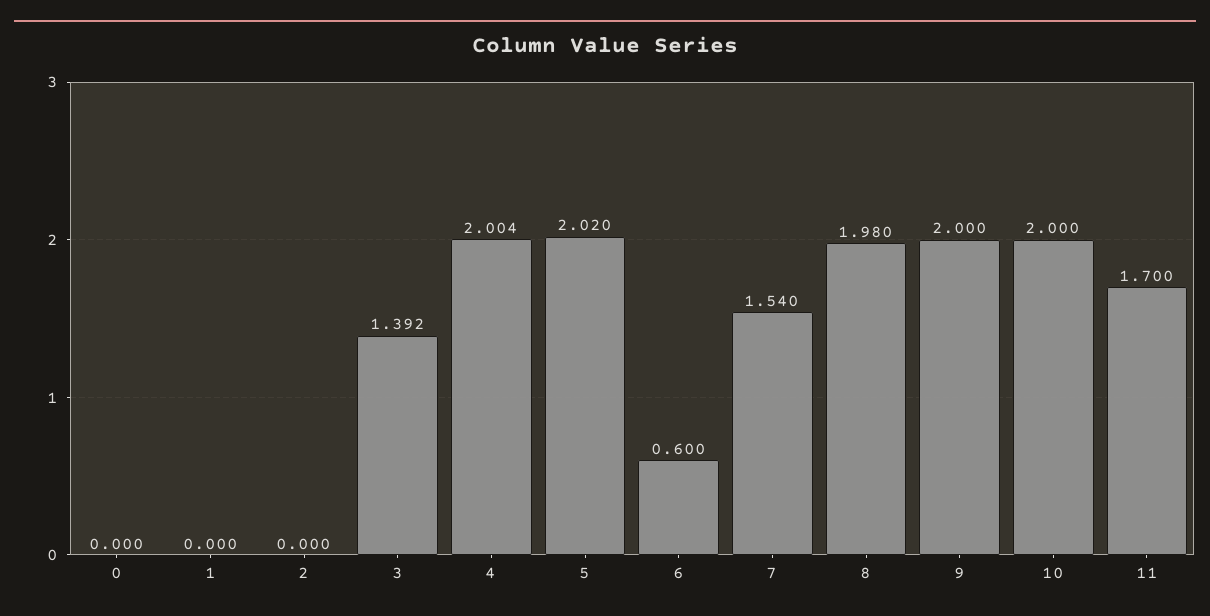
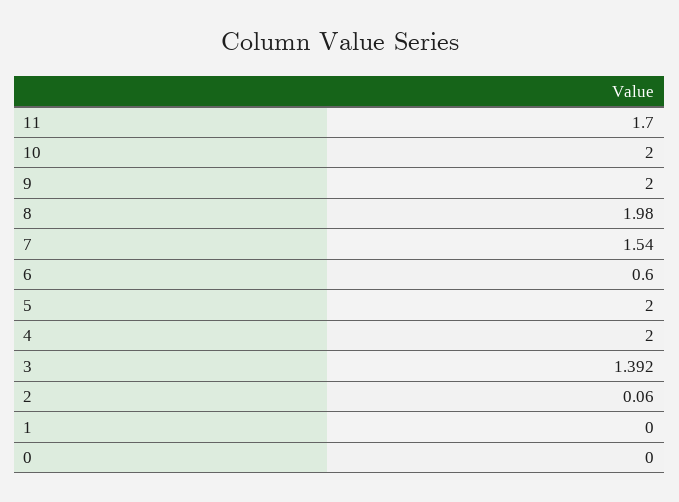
  {
    "0": 0,
    "1": 0,
-   "2": 0,
+   "2": 0.06,
    "3": 1.392,
-   "4": 2.004,
+   "4": 2,
-   "5": 2.02,
+   "5": 2,
    "6": 0.6,
    "7": 1.54,
    "8": 1.98,
    "9": 2,
    "10": 2,
    "11": 1.7
  }

